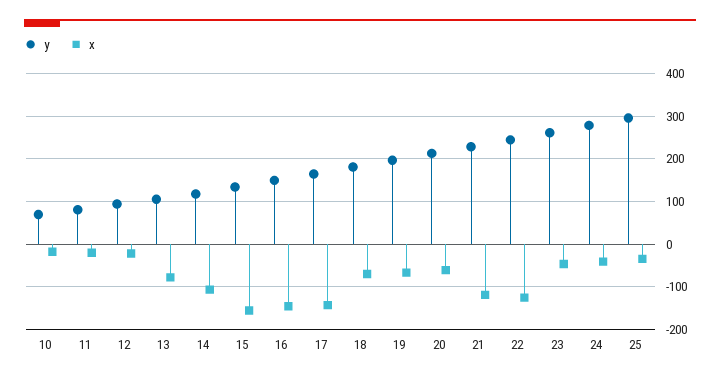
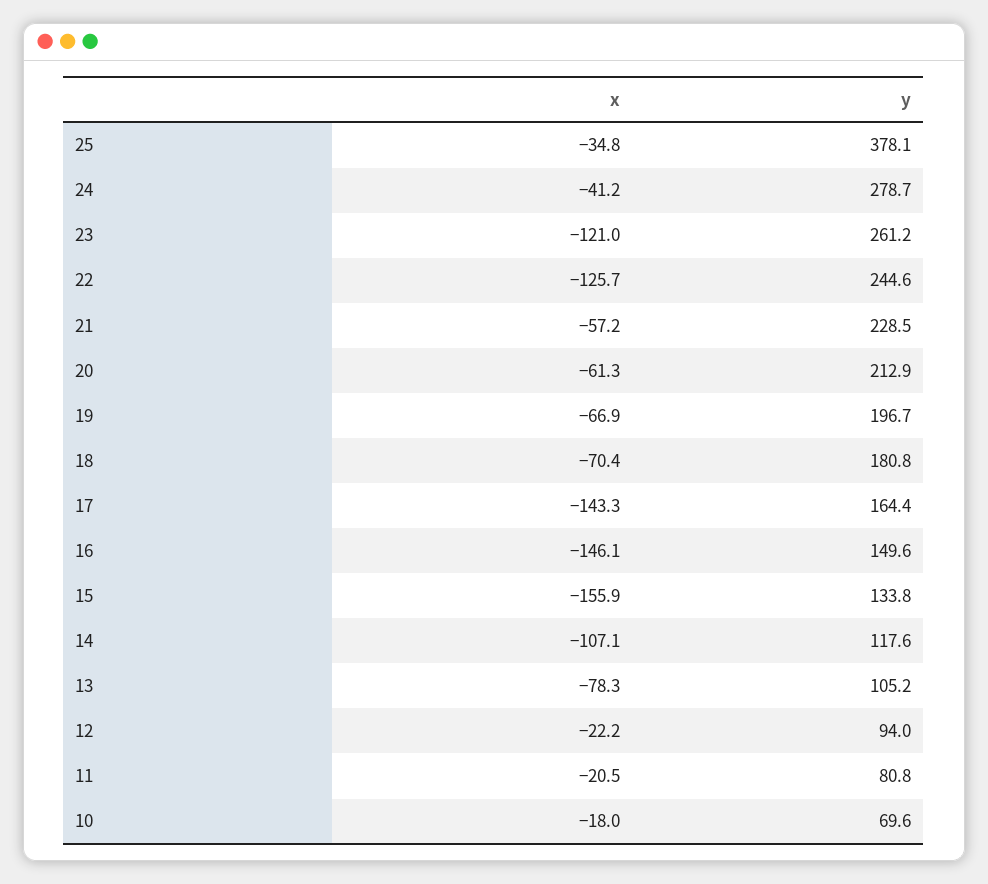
  {
    "y": {
      "10": 69.6,
      "11": 80.8,
      "12": 94,
      "13": 105.2,
      "14": 117.6,
      "15": 133.8,
      "16": 149.6,
      "17": 164.4,
      "18": 180.8,
      "19": 196.7,
      "20": 212.9,
      "21": 228.5,
      "22": 244.6,
      "23": 261.2,
      "24": 278.7,
-     "25": 300
+     "25": 378.1
    },
    "x": {
      "10": -18,
      "11": -20.5,
      "12": -22.2,
      "13": -78.3,
      "14": -107.1,
      "15": -155.9,
      "16": -146.1,
      "17": -143.3,
      "18": -70.4,
      "19": -66.9,
      "20": -61.3,
-     "21": -120,
+     "21": -57.2,
      "22": -125.7,
-     "23": -40,
+     "23": -121,
      "24": -41.2,
      "25": -34.8
    }
  }

